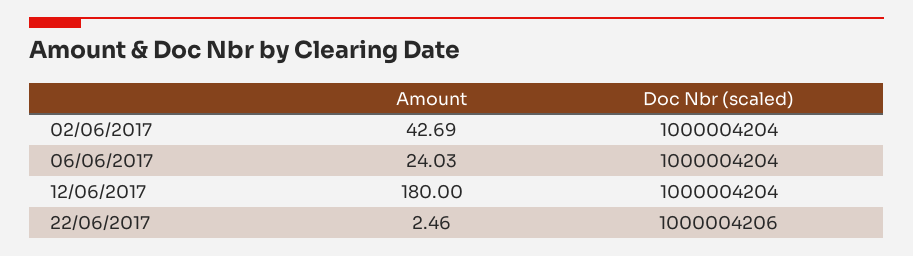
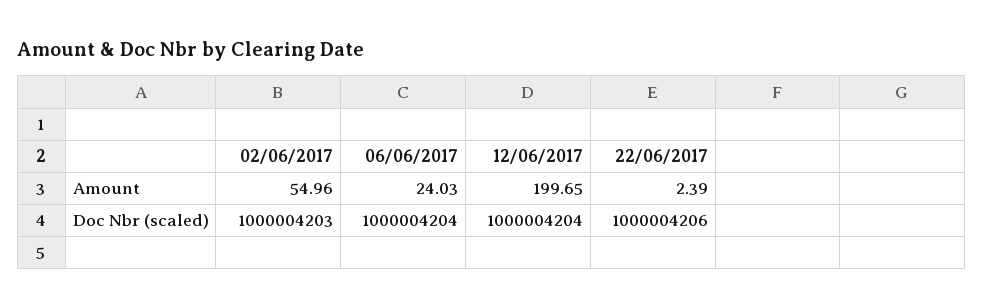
  {
    "Amount": {
-     "02/06/2017": 42.69,
+     "02/06/2017": 54.96,
      "06/06/2017": 24.03,
-     "12/06/2017": 180,
+     "12/06/2017": 199.65,
-     "22/06/2017": 2.46
+     "22/06/2017": 2.39
    },
    "Doc Nbr (scaled)": {
-     "02/06/2017": 1000004204,
+     "02/06/2017": 1000004203,
      "06/06/2017": 1000004204,
      "12/06/2017": 1000004204,
      "22/06/2017": 1000004206
    }
  }

